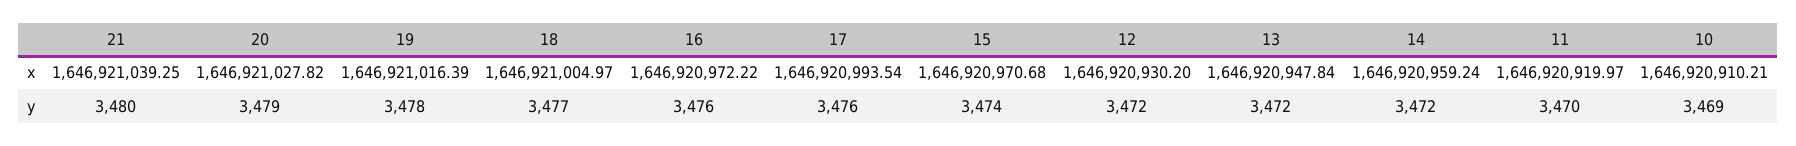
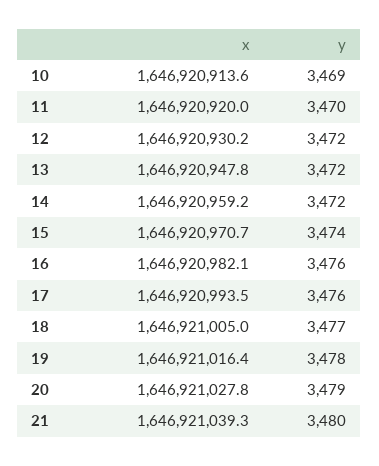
  {
    "21": {
      "x": 1646921039.25,
      "y": 3480
    },
    "20": {
      "x": 1646921027.82,
      "y": 3479
    },
    "19": {
      "x": 1646921016.39,
      "y": 3478
    },
    "18": {
      "x": 1646921004.97,
      "y": 3477
    },
    "16": {
-     "x": 1646920972.22,
+     "x": 1646920982.1,
      "y": 3476
    },
    "17": {
      "x": 1646920993.54,
      "y": 3476
    },
    "15": {
      "x": 1646920970.68,
      "y": 3474
    },
    "12": {
      "x": 1646920930.2,
      "y": 3472
    },
    "13": {
      "x": 1646920947.84,
      "y": 3472
    },
    "14": {
      "x": 1646920959.24,
      "y": 3472
    },
    "11": {
      "x": 1646920919.97,
      "y": 3470
    },
    "10": {
-     "x": 1646920910.21,
+     "x": 1646920913.6,
      "y": 3469
    }
  }

